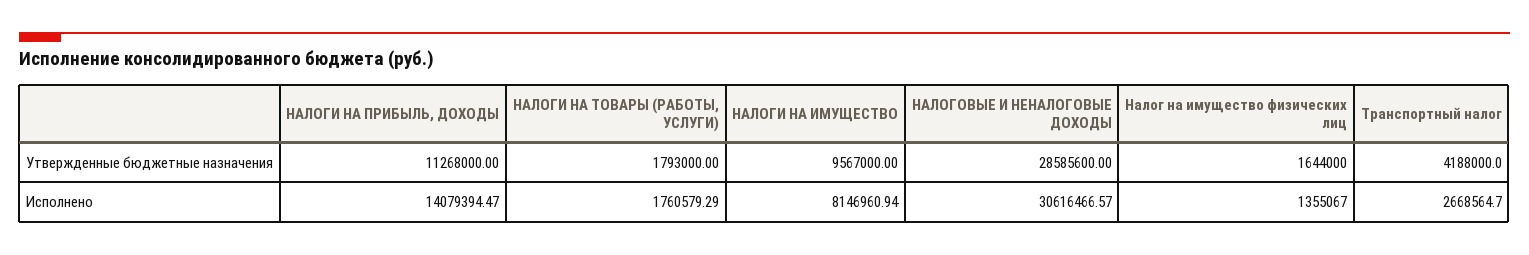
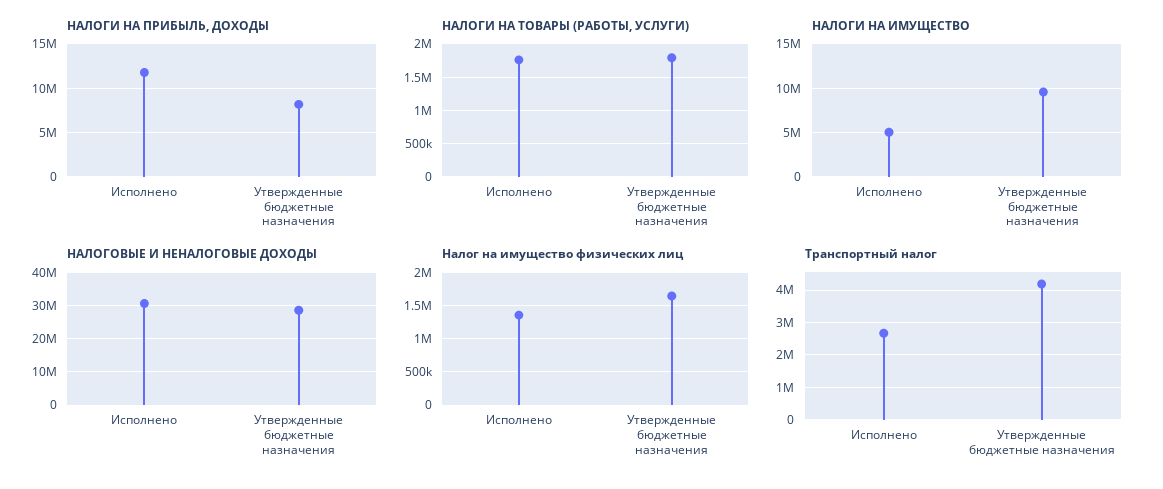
  {
    "НАЛОГИ НА ПРИБЫЛЬ, ДОХОДЫ": {
-     "Утвержденные бюджетные назначения": 11268000,
+     "Утвержденные бюджетные назначения": 8000000,
-     "Исполнено": 14079394.47
+     "Исполнено": 12000000
    },
    "НАЛОГИ НА ТОВАРЫ (РАБОТЫ, УСЛУГИ)": {
      "Утвержденные бюджетные назначения": 1793000,
      "Исполнено": 1760579.29
    },
    "НАЛОГИ НА ИМУЩЕСТВО": {
      "Утвержденные бюджетные назначения": 9567000,
-     "Исполнено": 8146960.94
+     "Исполнено": 5000000
    },
    "НАЛОГОВЫЕ И НЕНАЛОГОВЫЕ ДОХОДЫ": {
      "Утвержденные бюджетные назначения": 28585600,
      "Исполнено": 30616466.57
    },
    "Налог на имущество физических лиц": {
      "Утвержденные бюджетные назначения": 1644000,
      "Исполнено": 1355067
    },
    "Транспортный налог": {
      "Утвержденные бюджетные назначения": 4188000,
      "Исполнено": 2668564.7
    }
  }

